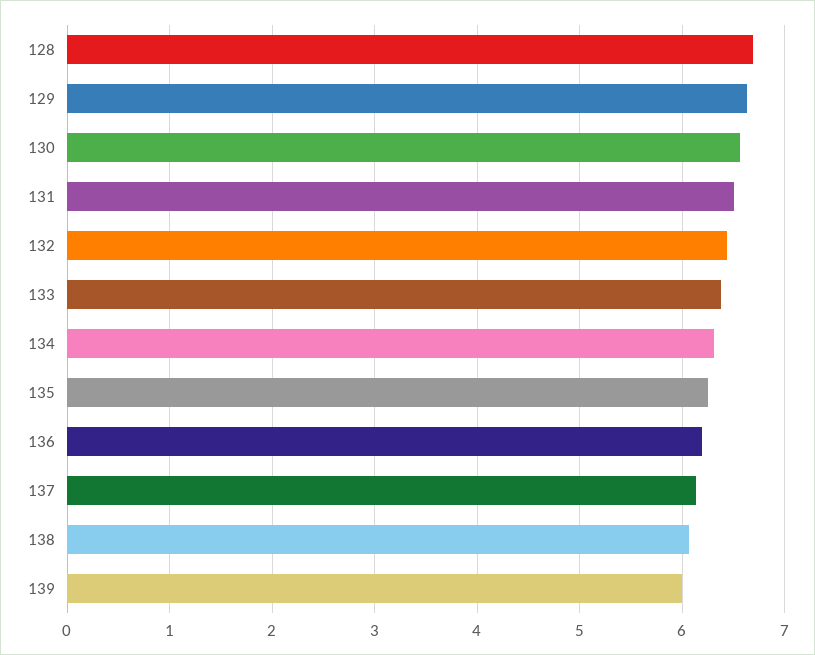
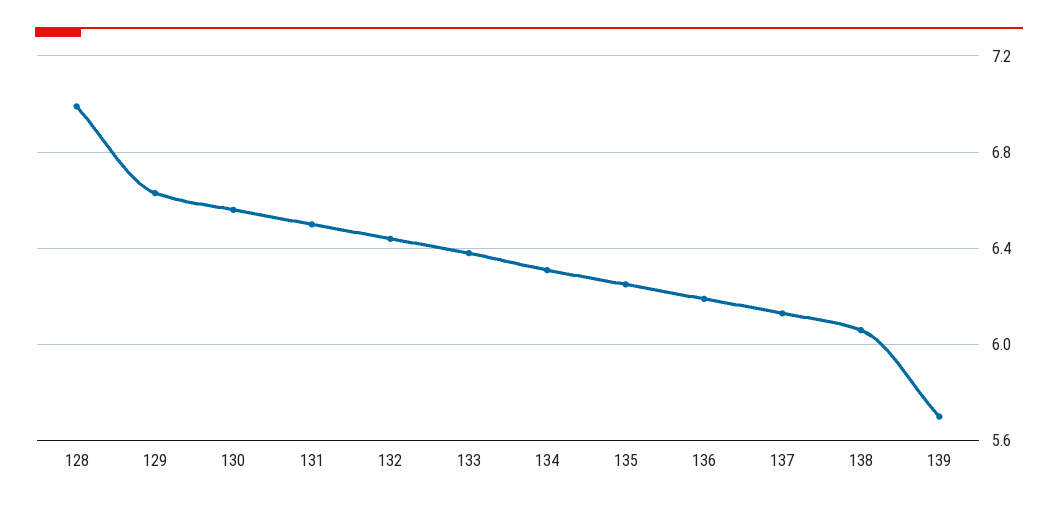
  {
-   "128": 6.7,
+   "128": 7,
    "129": 6.65,
    "130": 6.55,
    "131": 6.5,
    "132": 6.45,
    "133": 6.4,
    "134": 6.3,
    "135": 6.25,
    "136": 6.2,
    "137": 6.15,
    "138": 6.05,
-   "139": 6
+   "139": 5.7
  }

